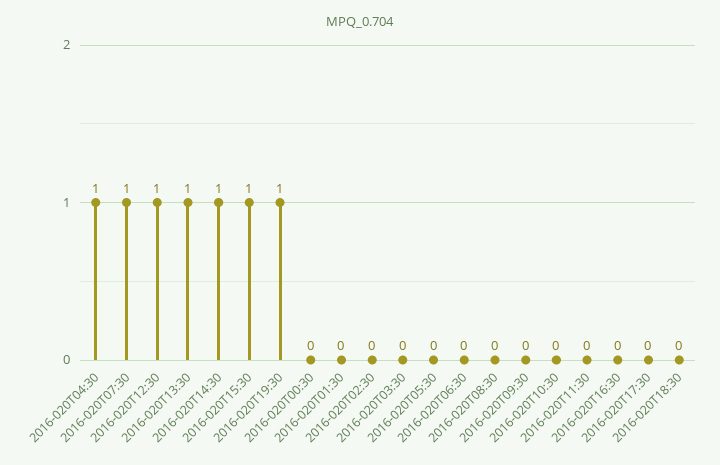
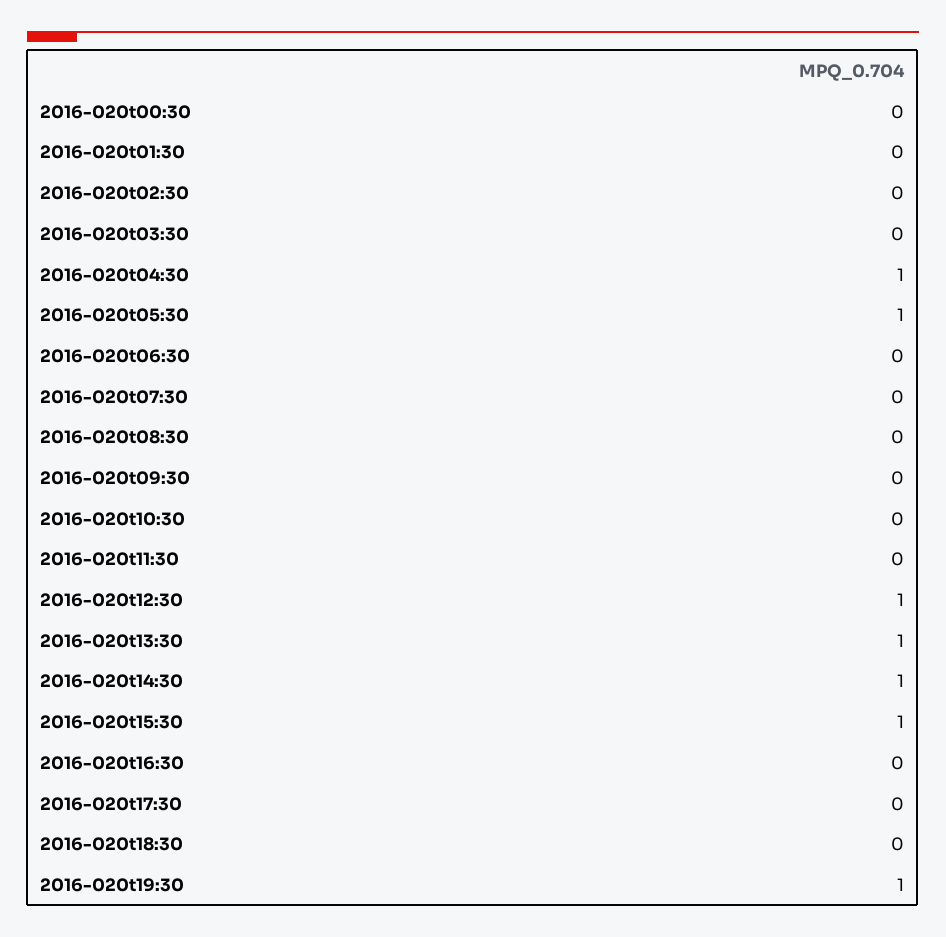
  {
    "2016-020T04:30": 1,
-   "2016-020T07:30": 1,
+   "2016-020T07:30": 0,
    "2016-020T12:30": 1,
    "2016-020T13:30": 1,
    "2016-020T14:30": 1,
    "2016-020T15:30": 1,
    "2016-020T19:30": 1,
    "2016-020T00:30": 0,
    "2016-020T01:30": 0,
    "2016-020T02:30": 0,
    "2016-020T03:30": 0,
-   "2016-020T05:30": 0,
+   "2016-020T05:30": 1,
    "2016-020T06:30": 0,
    "2016-020T08:30": 0,
    "2016-020T09:30": 0,
    "2016-020T10:30": 0,
    "2016-020T11:30": 0,
    "2016-020T16:30": 0,
    "2016-020T17:30": 0,
    "2016-020T18:30": 0
  }

